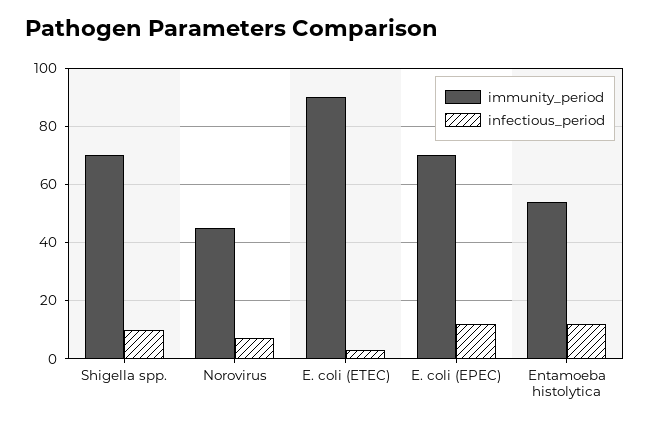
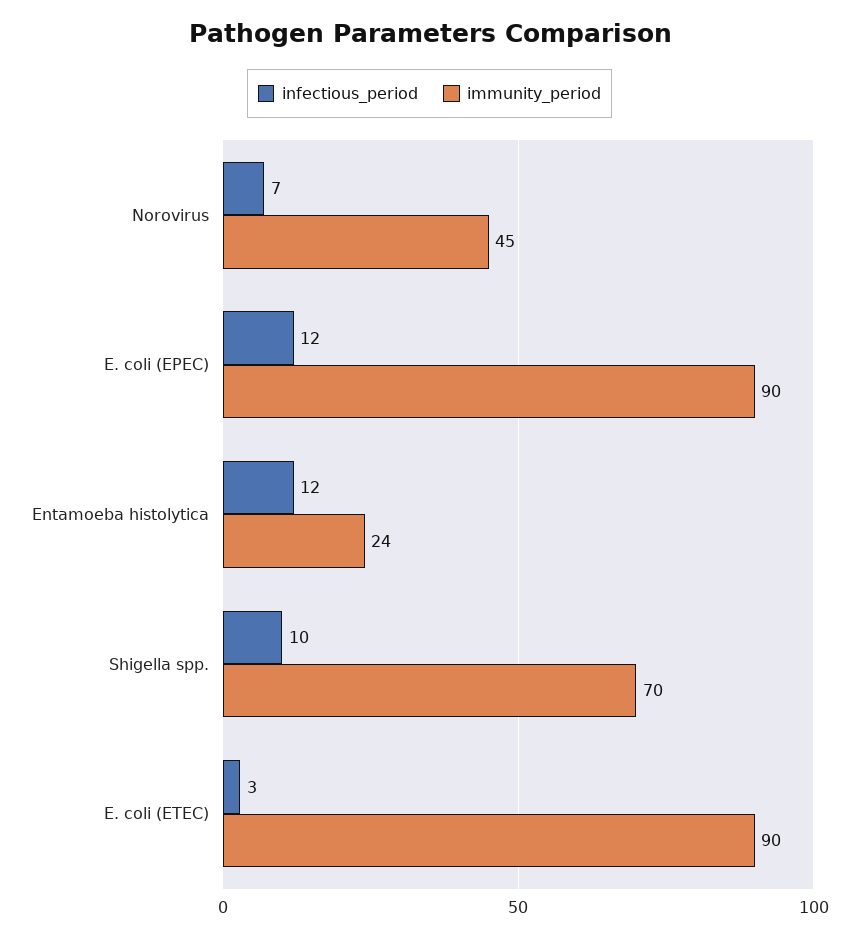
  {
    "immunity_period": {
      "Shigella spp.": 70,
      "Norovirus": 45,
      "E. coli (ETEC)": 90,
-     "E. coli (EPEC)": 70,
+     "E. coli (EPEC)": 90,
-     "Entamoeba histolytica": 55
+     "Entamoeba histolytica": 24
    },
    "infectious_period": {
      "Shigella spp.": 10,
      "Norovirus": 7,
      "E. coli (ETEC)": 3,
      "E. coli (EPEC)": 12,
      "Entamoeba histolytica": 12
    }
  }

